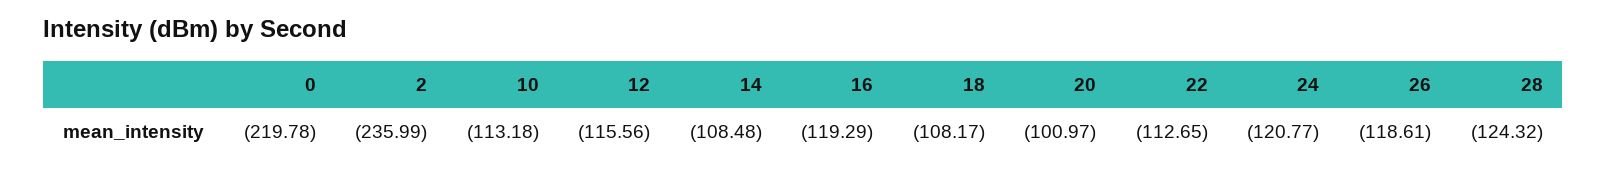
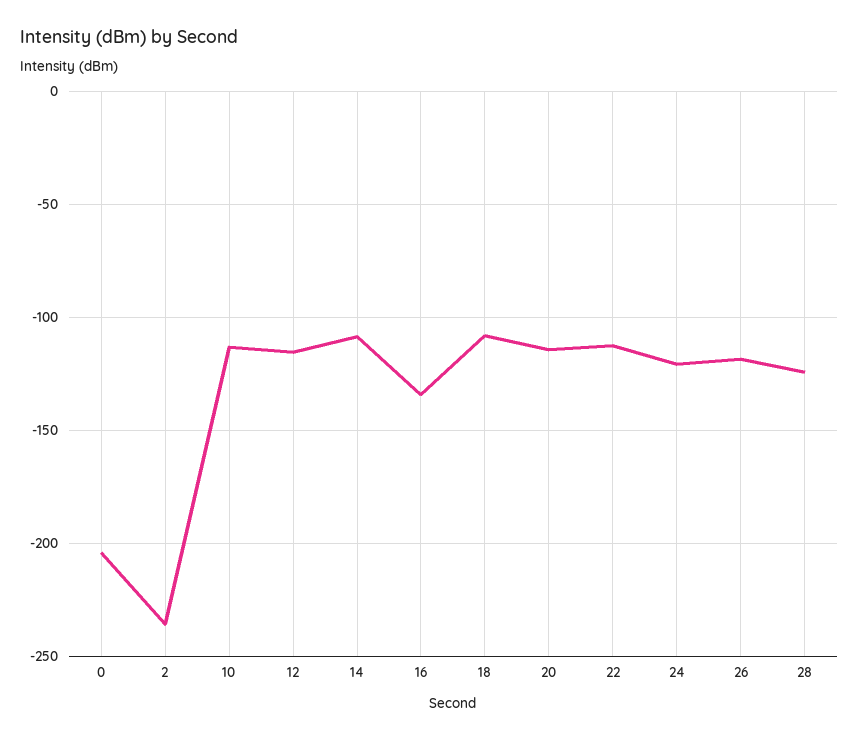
  {
-   "0": -219.78,
+   "0": -205,
    "2": -235.99,
    "10": -113.18,
    "12": -115.56,
    "14": -108.48,
-   "16": -119.29,
+   "16": -135,
    "18": -108.17,
-   "20": -100.97,
+   "20": -115,
    "22": -112.65,
    "24": -120.77,
    "26": -118.61,
    "28": -124.32
  }

